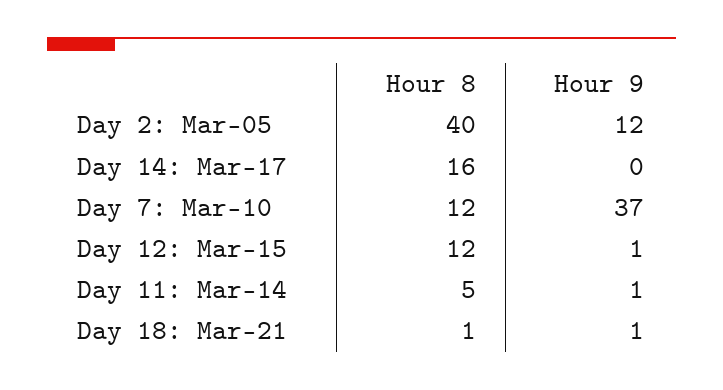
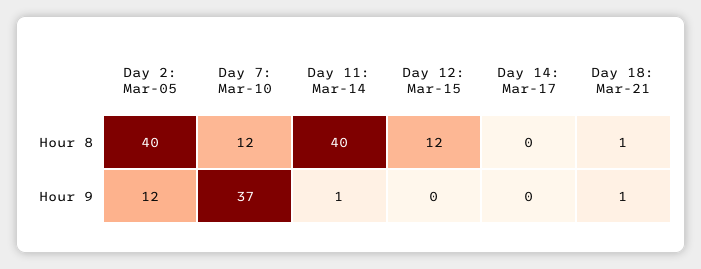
  {
    "Hour 8": {
      "Day 2: Mar-05": 40,
-     "Day 14: Mar-17": 16,
+     "Day 14: Mar-17": 0,
      "Day 7: Mar-10": 12,
      "Day 12: Mar-15": 12,
-     "Day 11: Mar-14": 5,
+     "Day 11: Mar-14": 40,
      "Day 18: Mar-21": 1
    },
    "Hour 9": {
      "Day 2: Mar-05": 12,
      "Day 14: Mar-17": 0,
      "Day 7: Mar-10": 37,
-     "Day 12: Mar-15": 1,
+     "Day 12: Mar-15": 0,
      "Day 11: Mar-14": 1,
      "Day 18: Mar-21": 1
    }
  }

